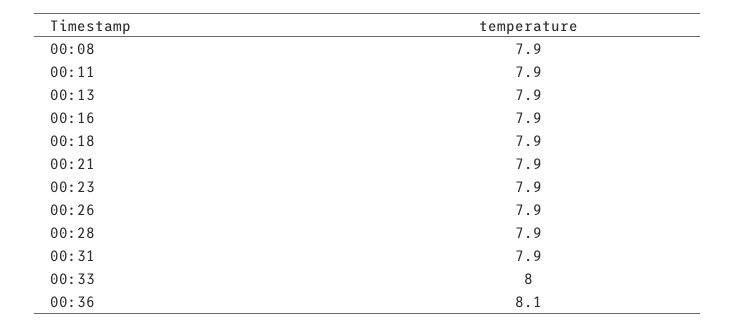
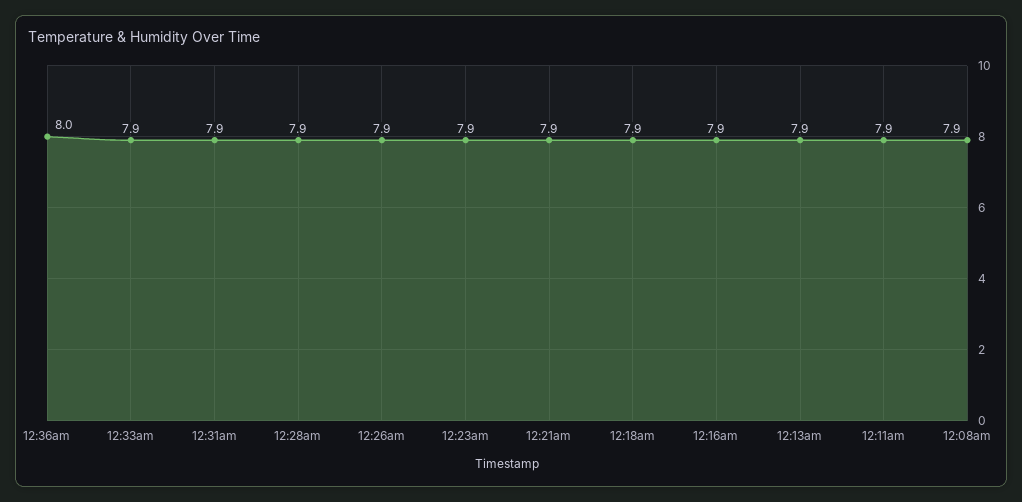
  {
    "00:08": 7.9,
    "00:11": 7.9,
    "00:13": 7.9,
    "00:16": 7.9,
    "00:18": 7.9,
    "00:21": 7.9,
    "00:23": 7.9,
    "00:26": 7.9,
    "00:28": 7.9,
    "00:31": 7.9,
-   "00:33": 8,
+   "00:33": 7.9,
-   "00:36": 8.1
+   "00:36": 8
  }

